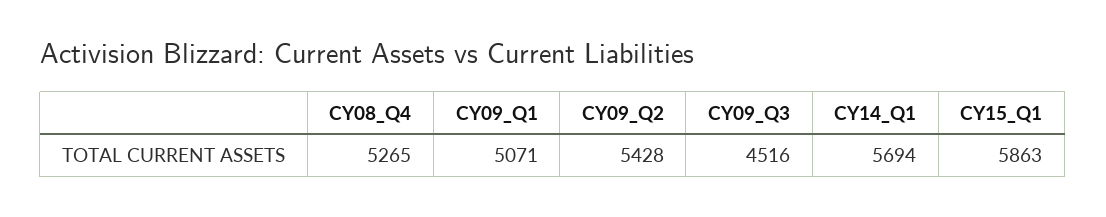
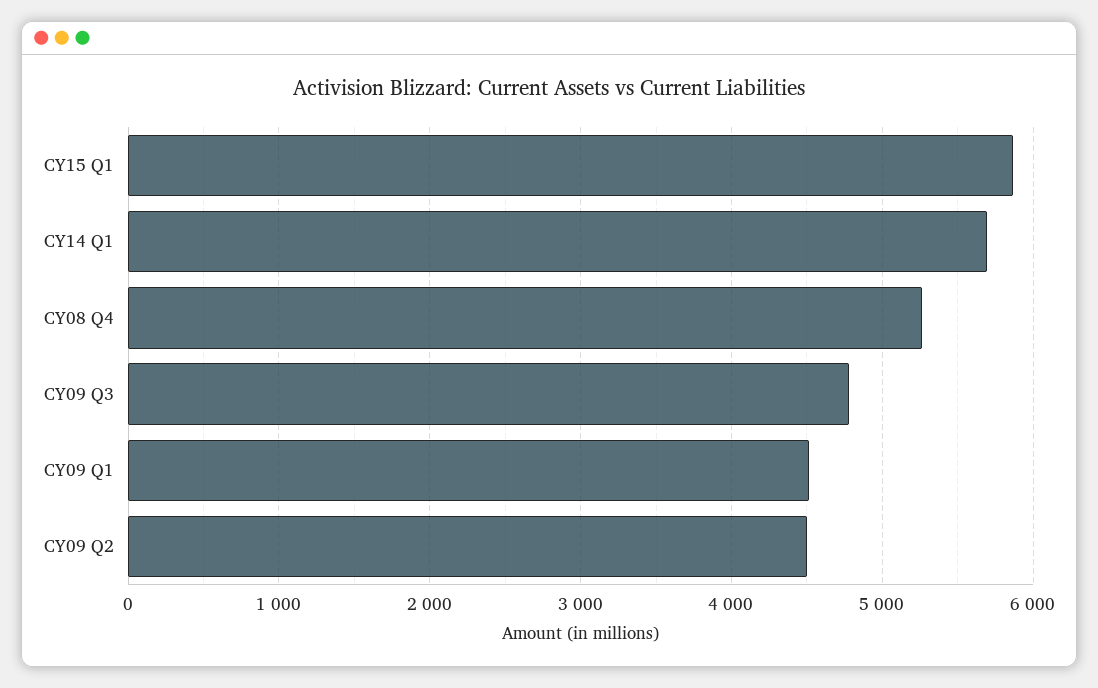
  {
    "CY08_Q4": 5265,
-   "CY09_Q1": 5071,
+   "CY09_Q1": 4500,
-   "CY09_Q2": 5428,
+   "CY09_Q2": 4500,
-   "CY09_Q3": 4516,
+   "CY09_Q3": 4800,
    "CY14_Q1": 5694,
    "CY15_Q1": 5863
  }

